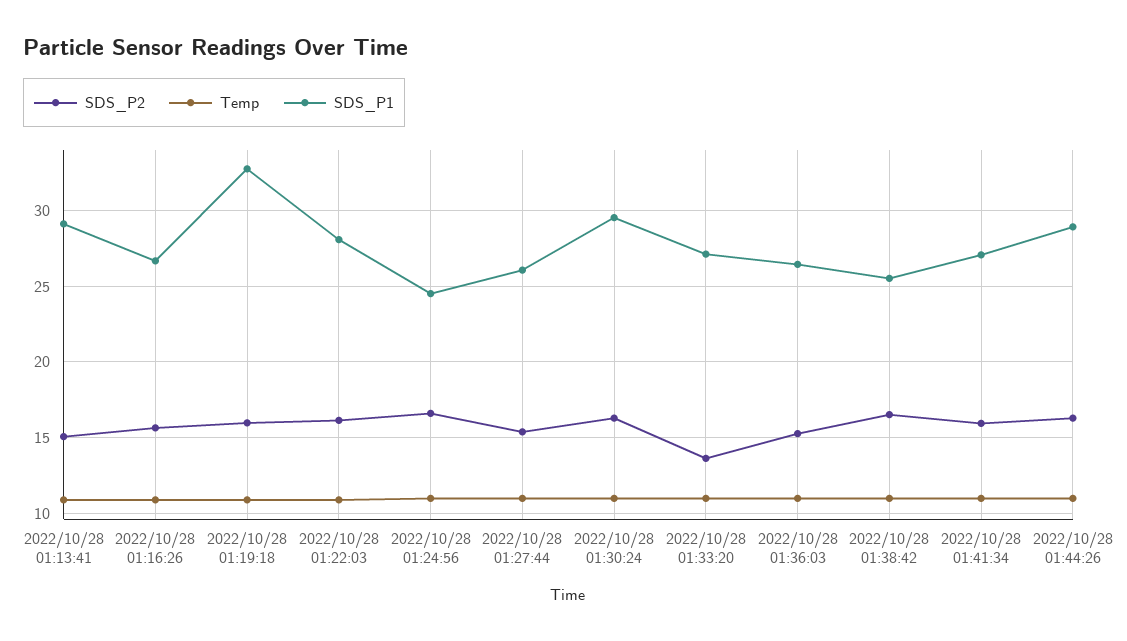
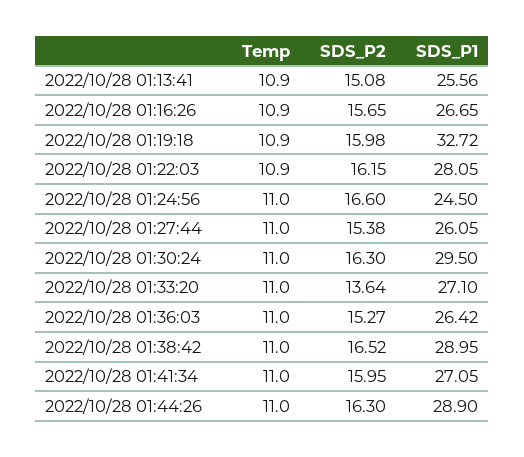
  {
    "SDS_P2": {
      "2022/10/28 01:13:41": 15.08,
      "2022/10/28 01:16:26": 15.65,
      "2022/10/28 01:19:18": 15.98,
      "2022/10/28 01:22:03": 16.15,
      "2022/10/28 01:24:56": 16.6,
      "2022/10/28 01:27:44": 15.38,
      "2022/10/28 01:30:24": 16.3,
      "2022/10/28 01:33:20": 13.64,
      "2022/10/28 01:36:03": 15.27,
      "2022/10/28 01:38:42": 16.52,
      "2022/10/28 01:41:34": 15.95,
      "2022/10/28 01:44:26": 16.3
    },
    "Temp": {
      "2022/10/28 01:13:41": 10.9,
      "2022/10/28 01:16:26": 10.9,
      "2022/10/28 01:19:18": 10.9,
      "2022/10/28 01:22:03": 10.9,
      "2022/10/28 01:24:56": 11,
      "2022/10/28 01:27:44": 11,
      "2022/10/28 01:30:24": 11,
      "2022/10/28 01:33:20": 11,
      "2022/10/28 01:36:03": 11,
      "2022/10/28 01:38:42": 11,
      "2022/10/28 01:41:34": 11,
      "2022/10/28 01:44:26": 11
    },
    "SDS_P1": {
-     "2022/10/28 01:13:41": 29,
+     "2022/10/28 01:13:41": 25.56,
      "2022/10/28 01:16:26": 26.65,
      "2022/10/28 01:19:18": 32.72,
      "2022/10/28 01:22:03": 28.05,
      "2022/10/28 01:24:56": 24.5,
      "2022/10/28 01:27:44": 26.05,
      "2022/10/28 01:30:24": 29.5,
      "2022/10/28 01:33:20": 27.1,
      "2022/10/28 01:36:03": 26.42,
-     "2022/10/28 01:38:42": 25.5,
+     "2022/10/28 01:38:42": 28.95,
      "2022/10/28 01:41:34": 27.05,
      "2022/10/28 01:44:26": 28.9
    }
  }

